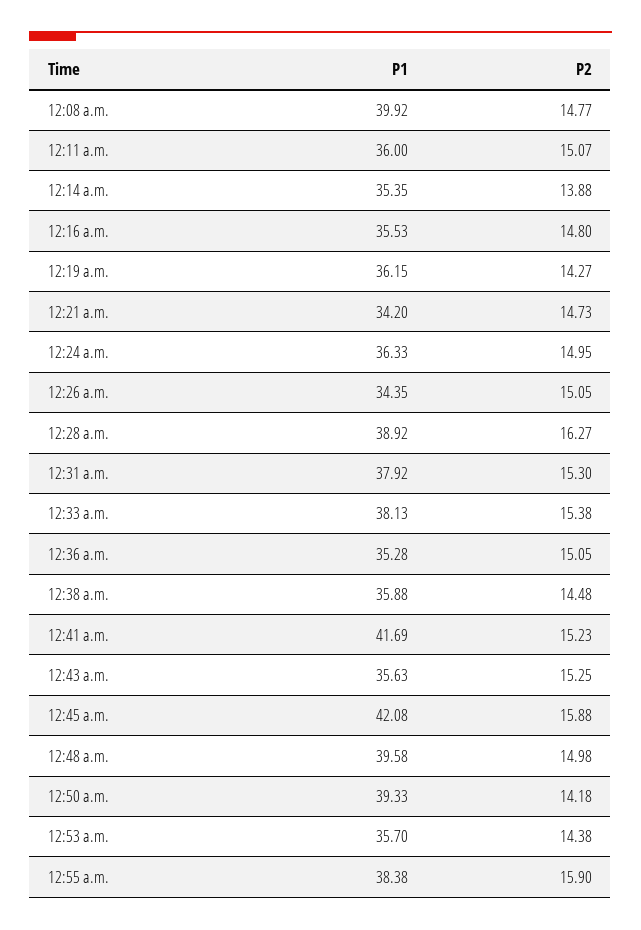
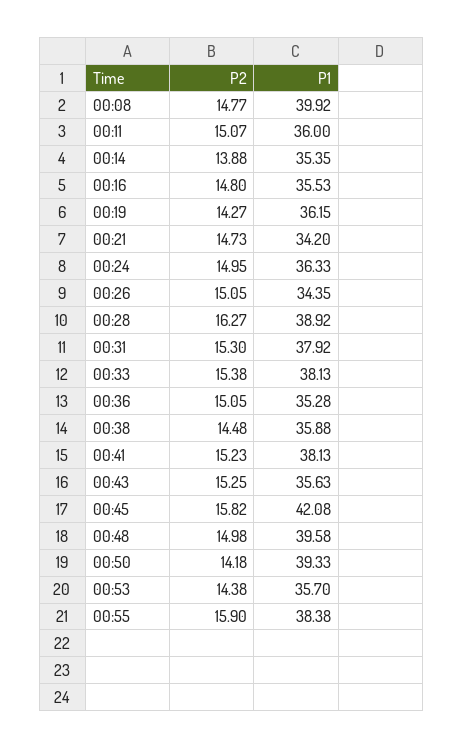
  {
    "P1": {
      "12:08 a.m.": 39.92,
      "12:11 a.m.": 36,
      "12:14 a.m.": 35.35,
      "12:16 a.m.": 35.53,
      "12:19 a.m.": 36.15,
      "12:21 a.m.": 34.2,
      "12:24 a.m.": 36.33,
      "12:26 a.m.": 34.35,
      "12:28 a.m.": 38.92,
      "12:31 a.m.": 37.92,
      "12:33 a.m.": 38.13,
      "12:36 a.m.": 35.28,
      "12:38 a.m.": 35.88,
-     "12:41 a.m.": 41.69,
+     "12:41 a.m.": 38.13,
      "12:43 a.m.": 35.63,
      "12:45 a.m.": 42.08,
      "12:48 a.m.": 39.58,
      "12:50 a.m.": 39.33,
      "12:53 a.m.": 35.7,
      "12:55 a.m.": 38.38
    },
    "P2": {
      "12:08 a.m.": 14.77,
      "12:11 a.m.": 15.07,
      "12:14 a.m.": 13.88,
      "12:16 a.m.": 14.8,
      "12:19 a.m.": 14.27,
      "12:21 a.m.": 14.73,
      "12:24 a.m.": 14.95,
      "12:26 a.m.": 15.05,
      "12:28 a.m.": 16.27,
      "12:31 a.m.": 15.3,
      "12:33 a.m.": 15.38,
      "12:36 a.m.": 15.05,
      "12:38 a.m.": 14.48,
      "12:41 a.m.": 15.23,
      "12:43 a.m.": 15.25,
-     "12:45 a.m.": 15.88,
+     "12:45 a.m.": 15.82,
      "12:48 a.m.": 14.98,
      "12:50 a.m.": 14.18,
      "12:53 a.m.": 14.38,
      "12:55 a.m.": 15.9
    }
  }

